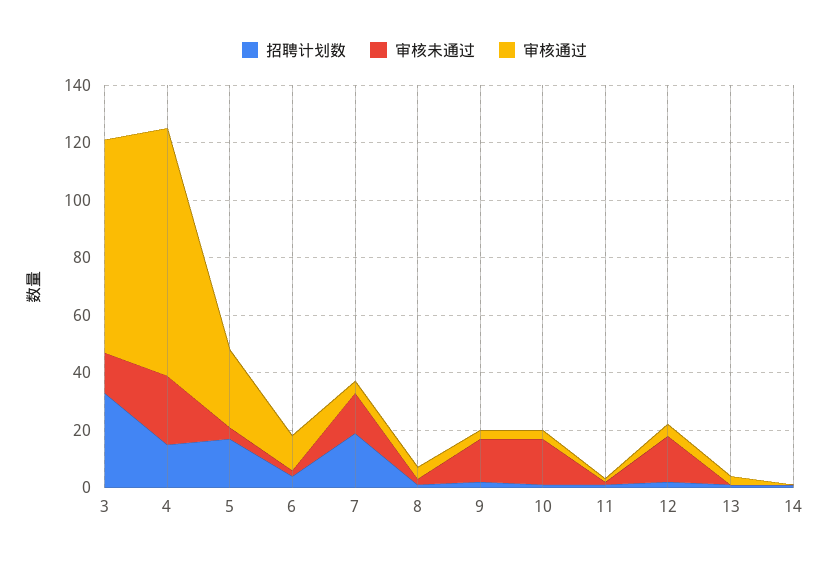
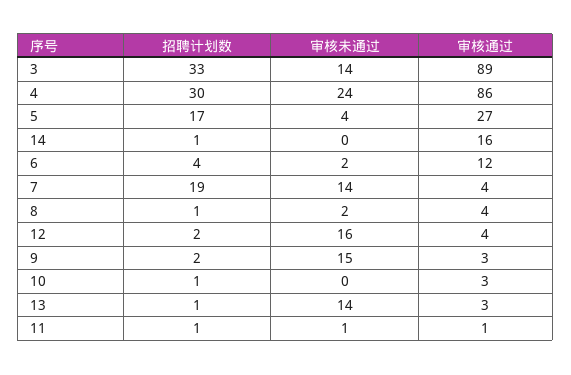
  {
    "招聘计划数": {
      "3": 33,
-     "4": 15,
+     "4": 30,
      "5": 17,
      "6": 4,
      "7": 19,
      "8": 1,
      "9": 2,
      "10": 1,
      "11": 1,
      "12": 2,
      "13": 1,
      "14": 1
    },
    "审核未通过": {
      "3": 14,
      "4": 24,
      "5": 4,
      "6": 2,
      "7": 14,
      "8": 2,
      "9": 15,
-     "10": 15,
+     "10": 0,
      "11": 1,
      "12": 16,
-     "13": 0,
+     "13": 14,
      "14": 0
    },
    "审核通过": {
-     "3": 75,
+     "3": 89,
      "4": 86,
      "5": 27,
      "6": 12,
      "7": 4,
      "8": 4,
      "9": 3,
      "10": 3,
      "11": 1,
      "12": 4,
      "13": 3,
-     "14": 0
+     "14": 16
    }
  }

